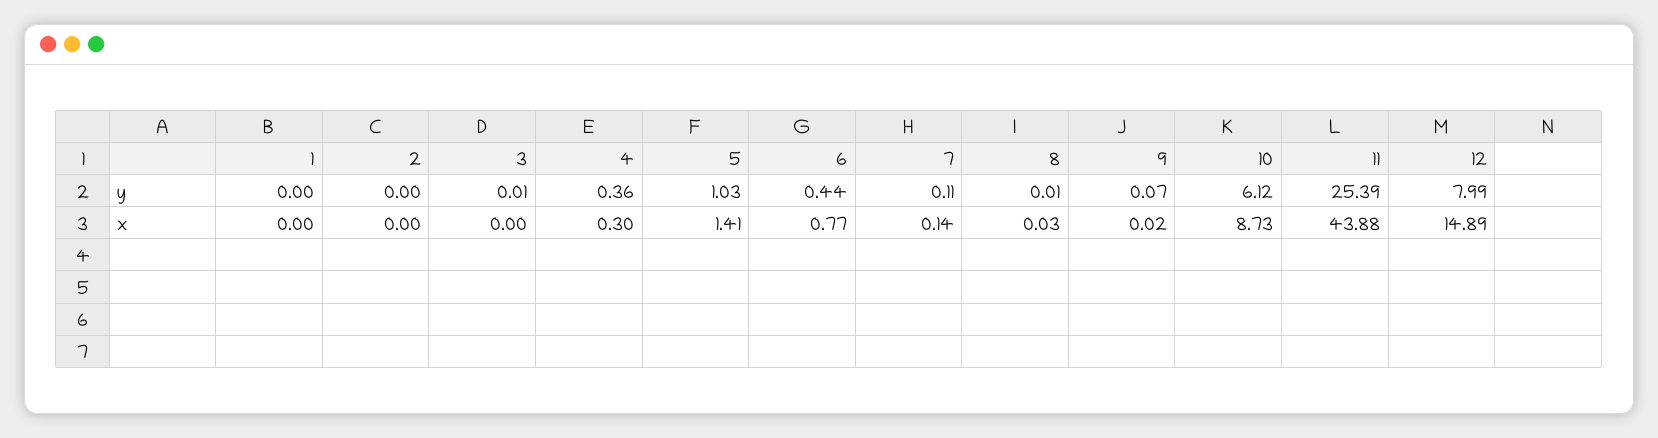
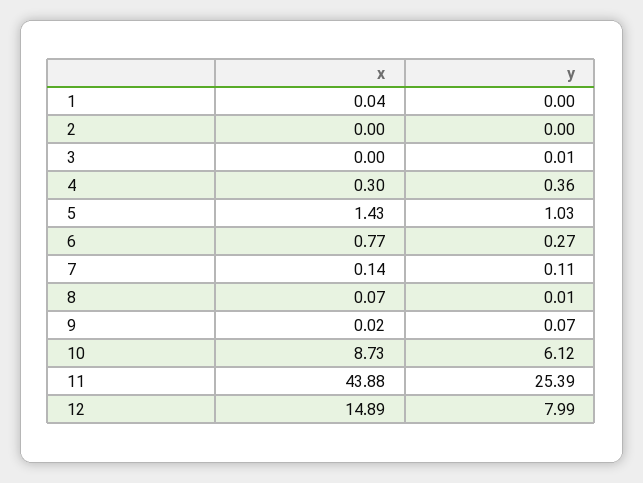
  {
    "1": {
      "y": 0,
-     "x": 0
+     "x": 0.04
    },
    "2": {
      "y": 0,
      "x": 0
    },
    "3": {
      "y": 0.01,
      "x": 0
    },
    "4": {
      "y": 0.36,
      "x": 0.3
    },
    "5": {
      "y": 1.03,
-     "x": 1.41
+     "x": 1.43
    },
    "6": {
-     "y": 0.44,
+     "y": 0.27,
      "x": 0.77
    },
    "7": {
      "y": 0.11,
      "x": 0.14
    },
    "8": {
      "y": 0.01,
-     "x": 0.03
+     "x": 0.07
    },
    "9": {
      "y": 0.07,
      "x": 0.02
    },
    "10": {
      "y": 6.12,
      "x": 8.73
    },
    "11": {
      "y": 25.39,
      "x": 43.88
    },
    "12": {
      "y": 7.99,
      "x": 14.89
    }
  }

